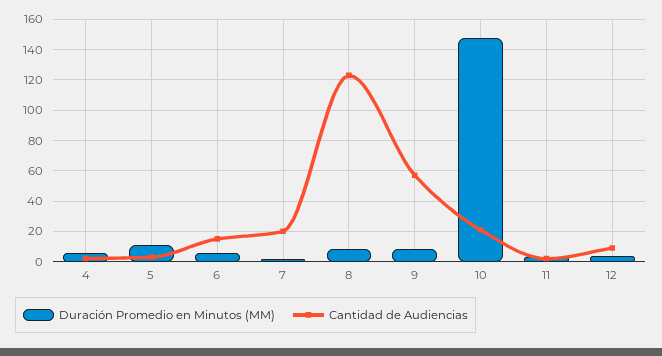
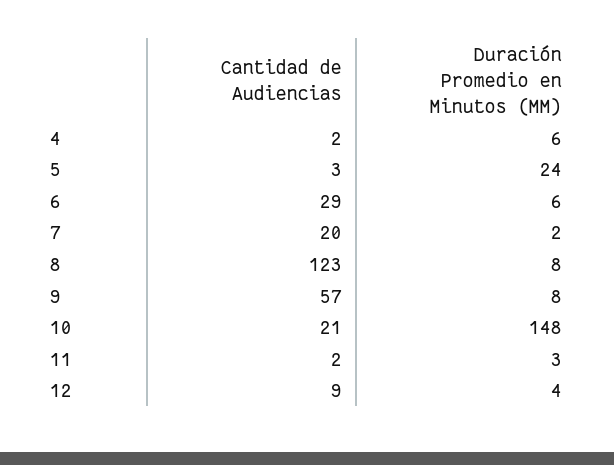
  {
    "Duración Promedio en Minutos (MM)": {
      "4": 6,
-     "5": 10,
+     "5": 24,
      "6": 6,
      "7": 2,
      "8": 8,
      "9": 8,
      "10": 148,
      "11": 3,
      "12": 4
    },
    "Cantidad de Audiencias": {
      "4": 2,
      "5": 3,
-     "6": 15,
+     "6": 29,
      "7": 20,
      "8": 123,
      "9": 57,
      "10": 21,
      "11": 2,
      "12": 9
    }
  }

